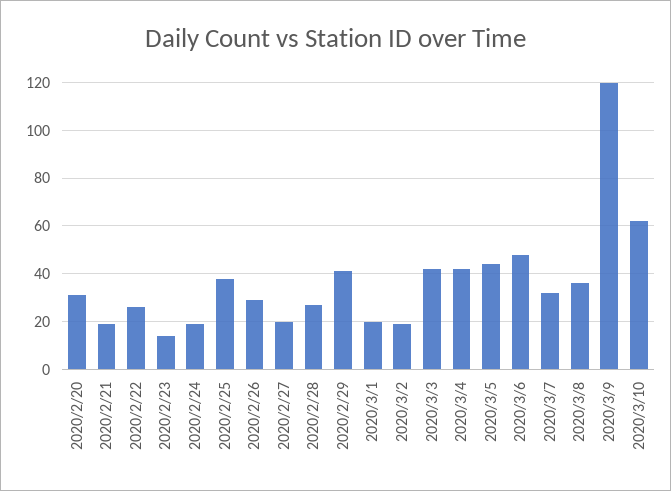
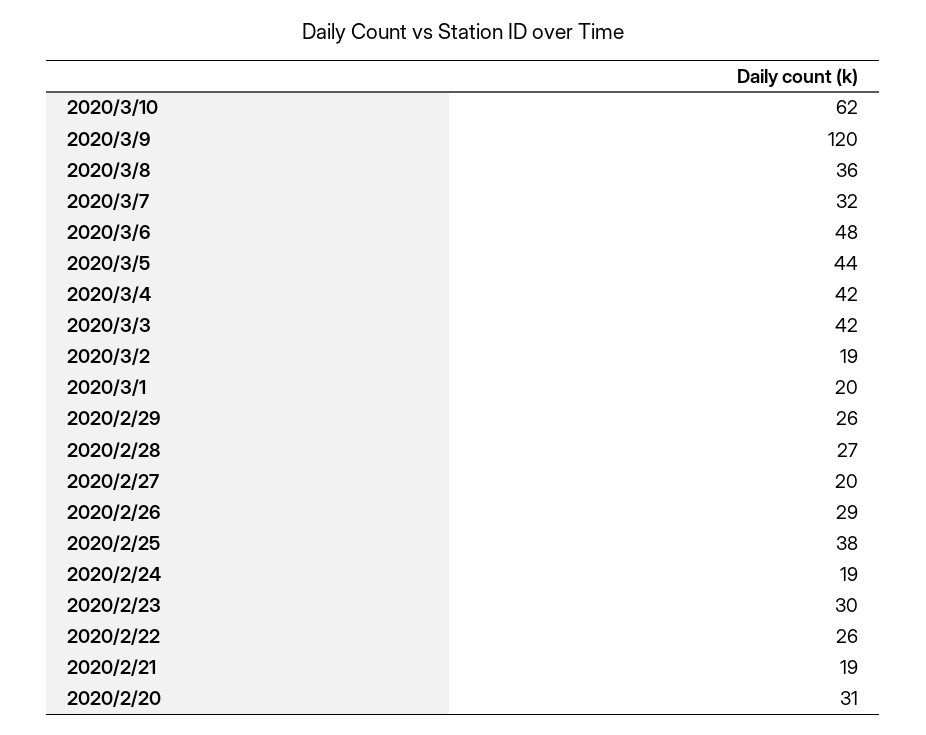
  {
    "2020/2/20": 31,
    "2020/2/21": 19,
    "2020/2/22": 26,
-   "2020/2/23": 15,
+   "2020/2/23": 30,
    "2020/2/24": 19,
    "2020/2/25": 38,
    "2020/2/26": 29,
    "2020/2/27": 20,
    "2020/2/28": 27,
-   "2020/2/29": 40,
+   "2020/2/29": 26,
    "2020/3/1": 20,
    "2020/3/2": 19,
    "2020/3/3": 42,
    "2020/3/4": 42,
    "2020/3/5": 44,
    "2020/3/6": 48,
    "2020/3/7": 32,
    "2020/3/8": 36,
    "2020/3/9": 120,
    "2020/3/10": 62
  }

